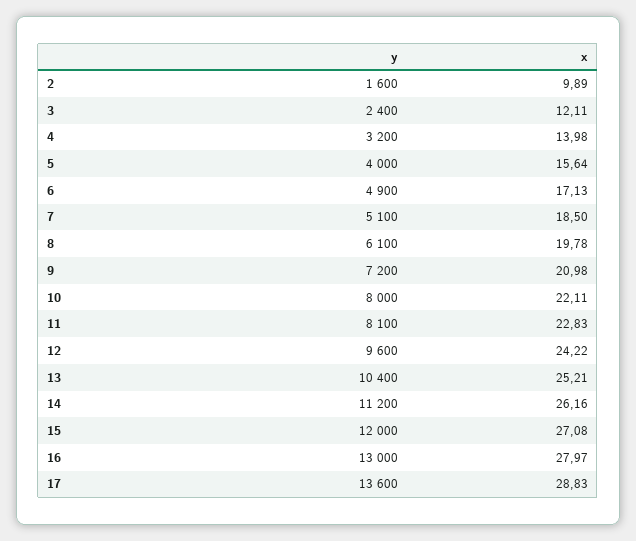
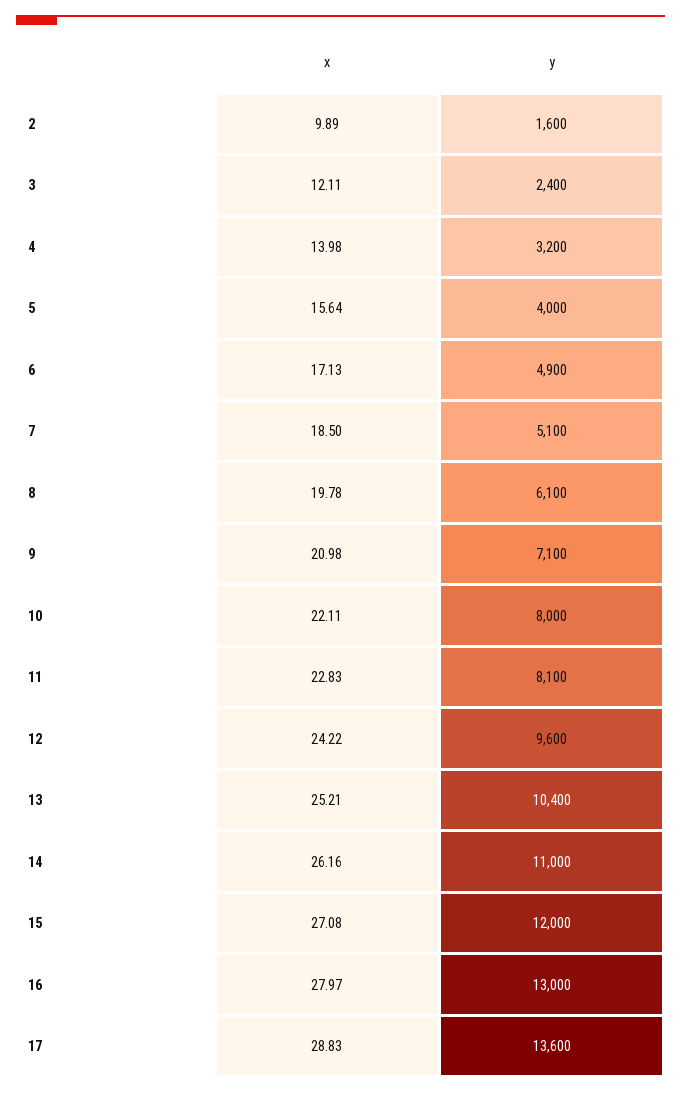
  {
    "y": {
      "2": 1600,
      "3": 2400,
      "4": 3200,
      "5": 4000,
      "6": 4900,
      "7": 5100,
      "8": 6100,
-     "9": 7200,
+     "9": 7100,
      "10": 8000,
      "11": 8100,
      "12": 9600,
      "13": 10400,
-     "14": 11200,
+     "14": 11000,
      "15": 12000,
      "16": 13000,
      "17": 13600
    },
    "x": {
      "2": 9.89,
      "3": 12.11,
      "4": 13.98,
      "5": 15.64,
      "6": 17.13,
      "7": 18.5,
      "8": 19.78,
      "9": 20.98,
      "10": 22.11,
      "11": 22.83,
      "12": 24.22,
      "13": 25.21,
      "14": 26.16,
      "15": 27.08,
      "16": 27.97,
      "17": 28.83
    }
  }

